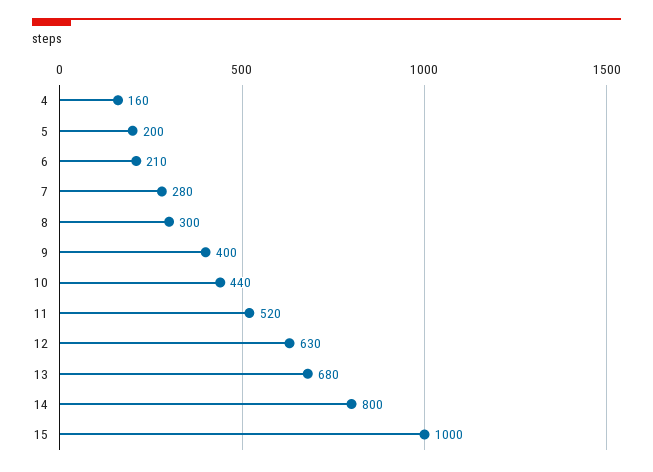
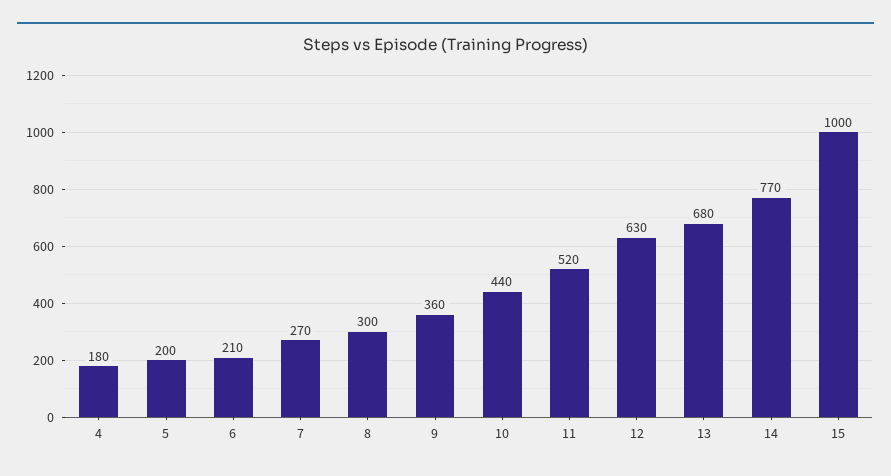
  {
-   "4": 160,
+   "4": 180,
    "5": 200,
    "6": 210,
-   "7": 280,
+   "7": 270,
    "8": 300,
-   "9": 400,
+   "9": 360,
    "10": 440,
    "11": 520,
    "12": 630,
    "13": 680,
-   "14": 800,
+   "14": 770,
    "15": 1000
  }

